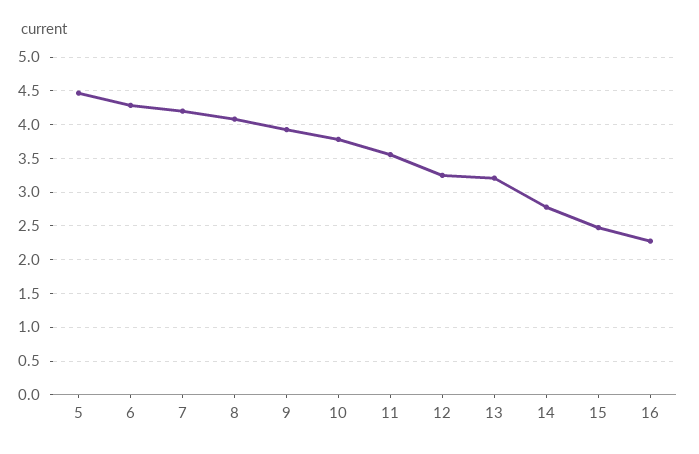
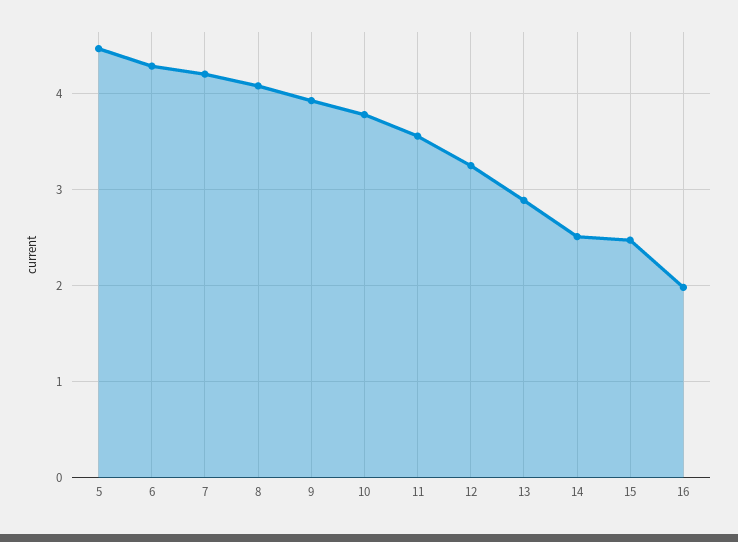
  {
    "5": 4.5,
    "6": 4.3,
    "7": 4.2,
    "8": 4.1,
    "9": 3.9,
    "10": 3.8,
    "11": 3.6,
    "12": 3.3,
-   "13": 3.2,
+   "13": 2.9,
-   "14": 2.8,
+   "14": 2.5,
    "15": 2.5,
-   "16": 2.3
+   "16": 2
  }

